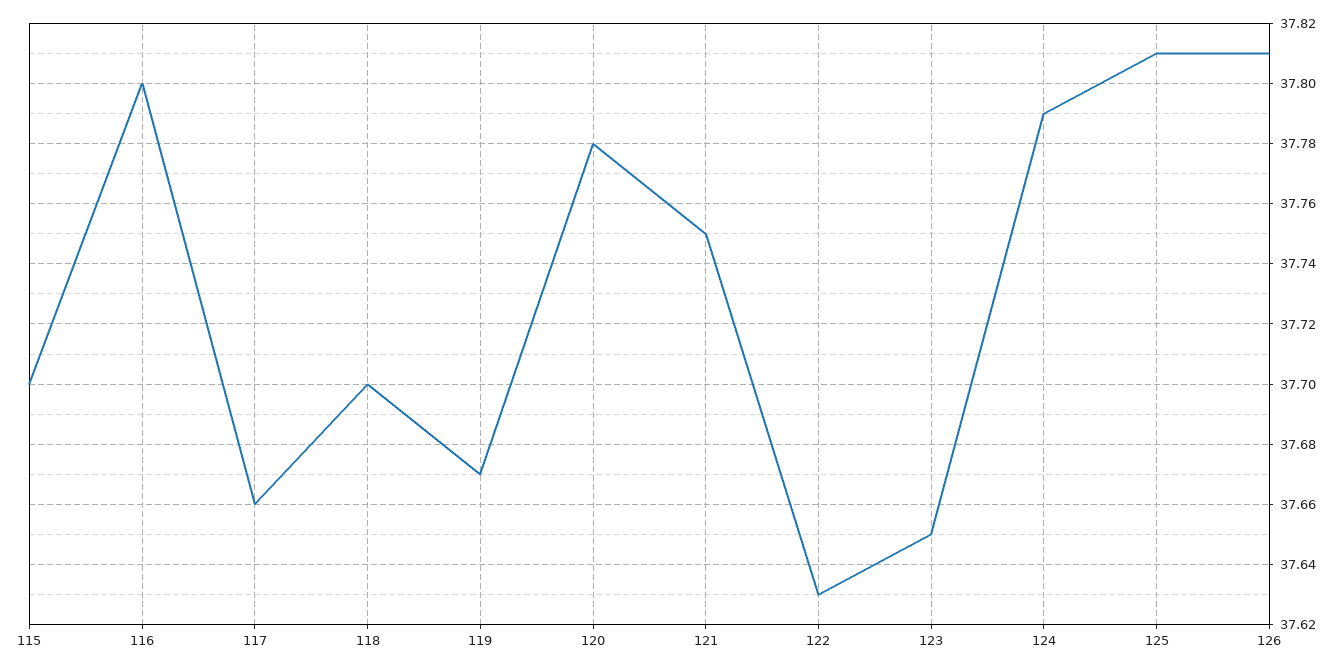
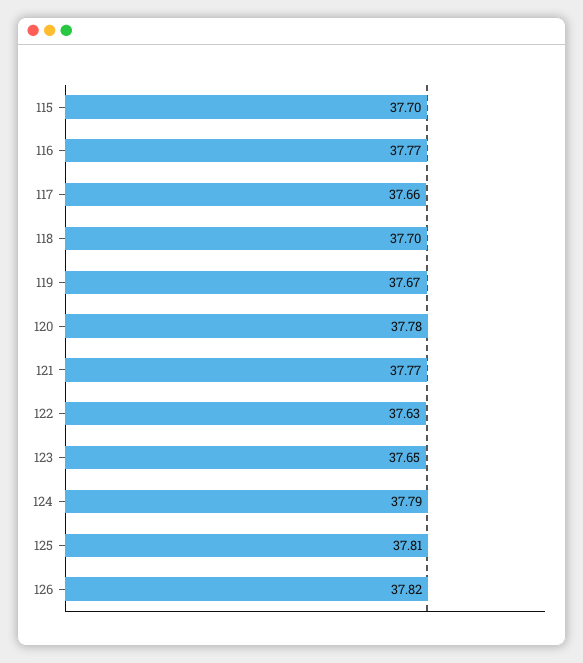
  {
    "115": 37.7,
-   "116": 37.8,
+   "116": 37.77,
    "117": 37.66,
    "118": 37.7,
    "119": 37.67,
    "120": 37.78,
-   "121": 37.75,
+   "121": 37.77,
    "122": 37.63,
    "123": 37.65,
    "124": 37.79,
    "125": 37.81,
-   "126": 37.81
+   "126": 37.82
  }

